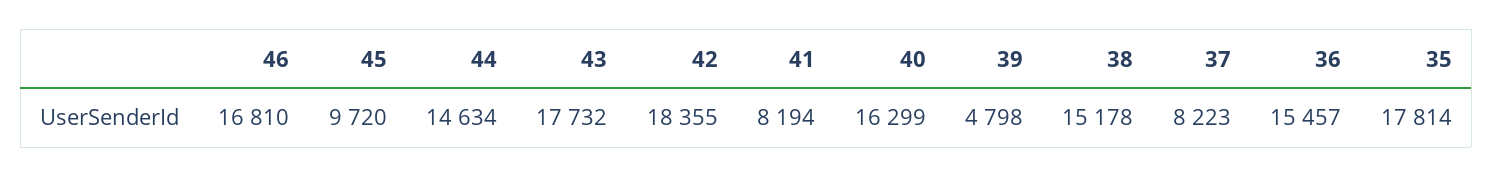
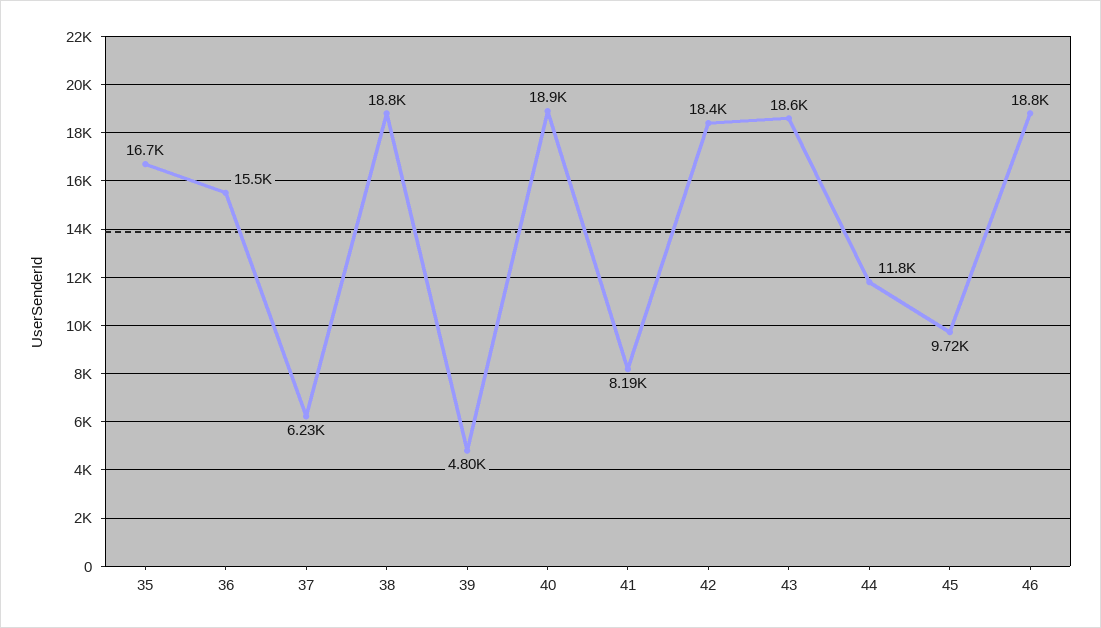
  {
-   "46": 16810,
+   "46": 18800,
    "45": 9720,
-   "44": 14634,
+   "44": 11800,
-   "43": 17732,
+   "43": 18600,
    "42": 18355,
    "41": 8194,
-   "40": 16299,
+   "40": 18900,
    "39": 4798,
-   "38": 15178,
+   "38": 18800,
-   "37": 8223,
+   "37": 6230,
    "36": 15457,
-   "35": 17814
+   "35": 16700
  }

